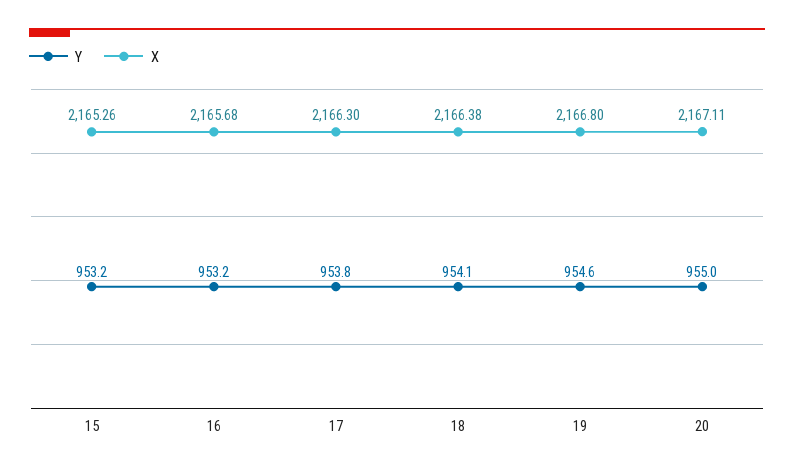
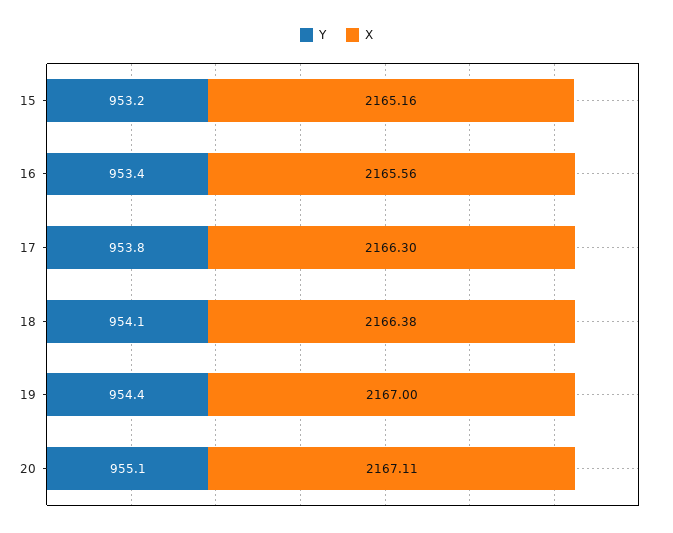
  {
    "Y": {
      "15": 953.2,
-     "16": 953.2,
+     "16": 953.4,
      "17": 953.8,
      "18": 954.1,
-     "19": 954.6,
+     "19": 954.4,
-     "20": 955
+     "20": 955.1
    },
    "X": {
-     "15": 2165.26,
+     "15": 2165.16,
-     "16": 2165.68,
+     "16": 2165.56,
      "17": 2166.3,
      "18": 2166.38,
-     "19": 2166.8,
+     "19": 2167,
      "20": 2167.11
    }
  }

